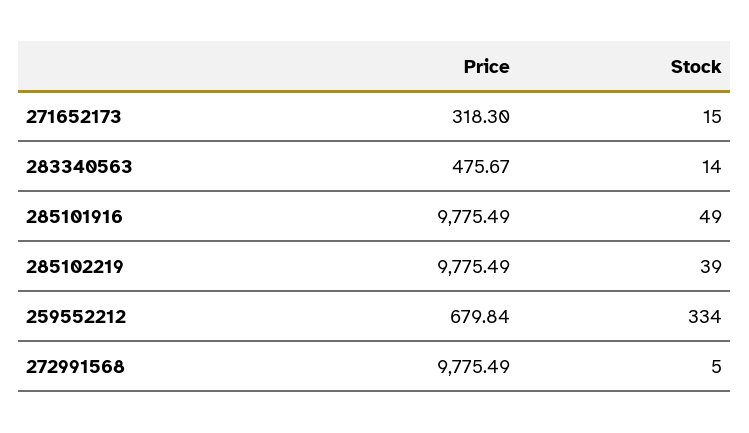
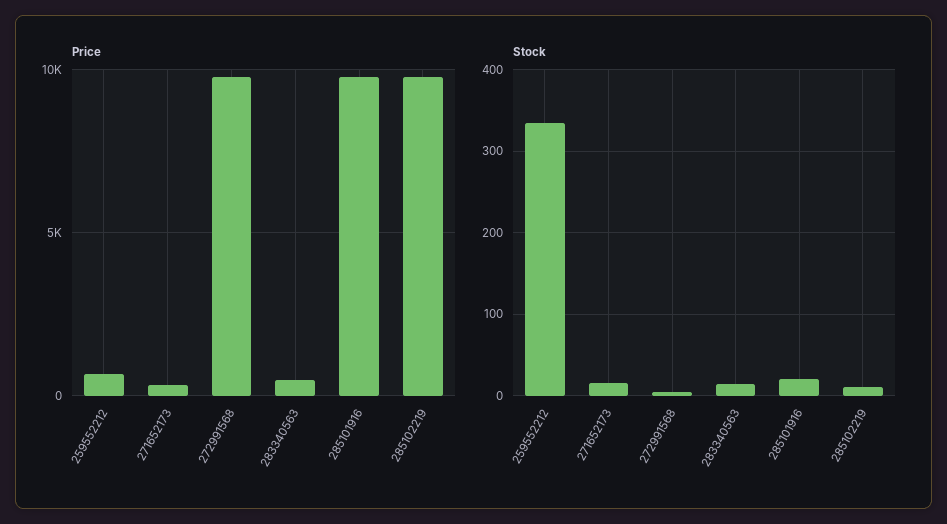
  {
    "Price": {
      "271652173": 318.3,
      "283340563": 475.67,
      "285101916": 9775.49,
      "285102219": 9775.49,
      "259552212": 679.84,
      "272991568": 9775.49
    },
    "Stock": {
      "271652173": 15,
      "283340563": 14,
-     "285101916": 49,
+     "285101916": 20,
-     "285102219": 39,
+     "285102219": 10,
      "259552212": 334,
      "272991568": 5
    }
  }

